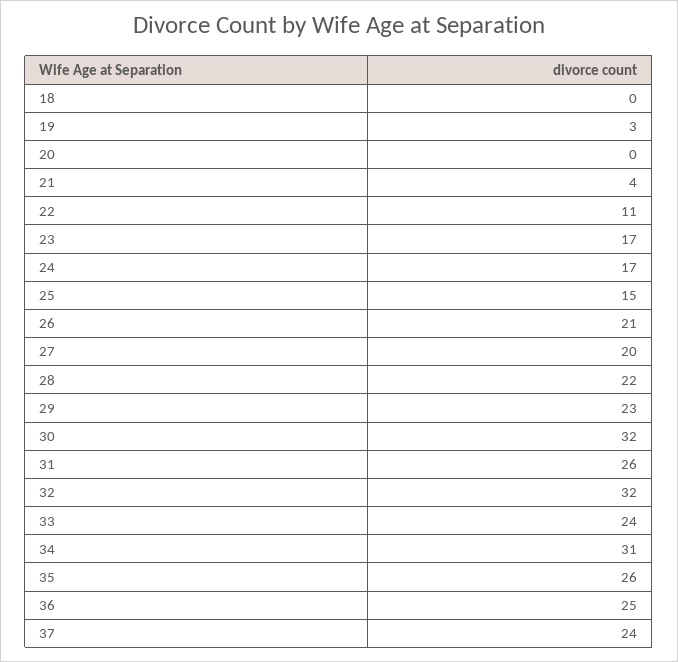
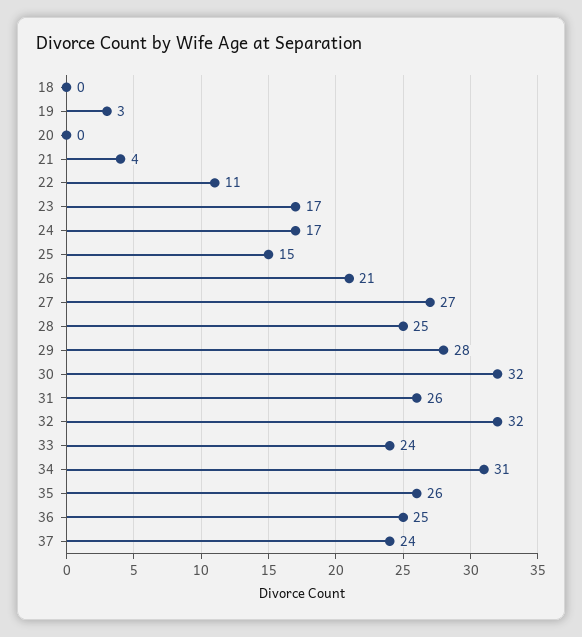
  {
    "18": 0,
    "19": 3,
    "20": 0,
    "21": 4,
    "22": 11,
    "23": 17,
    "24": 17,
    "25": 15,
    "26": 21,
-   "27": 20,
+   "27": 27,
-   "28": 22,
+   "28": 25,
-   "29": 23,
+   "29": 28,
    "30": 32,
    "31": 26,
    "32": 32,
    "33": 24,
    "34": 31,
    "35": 26,
    "36": 25,
    "37": 24
  }

